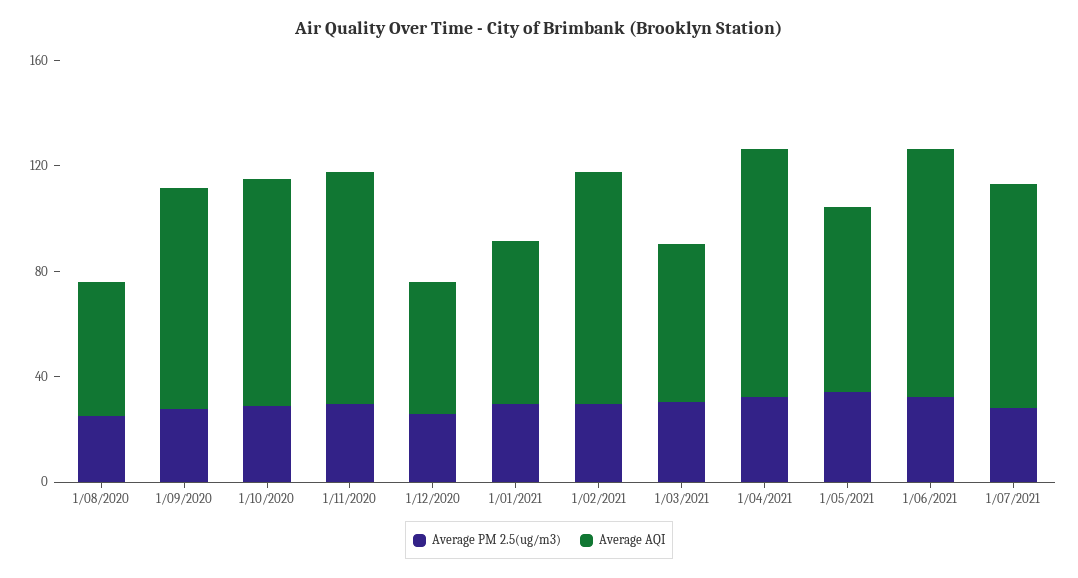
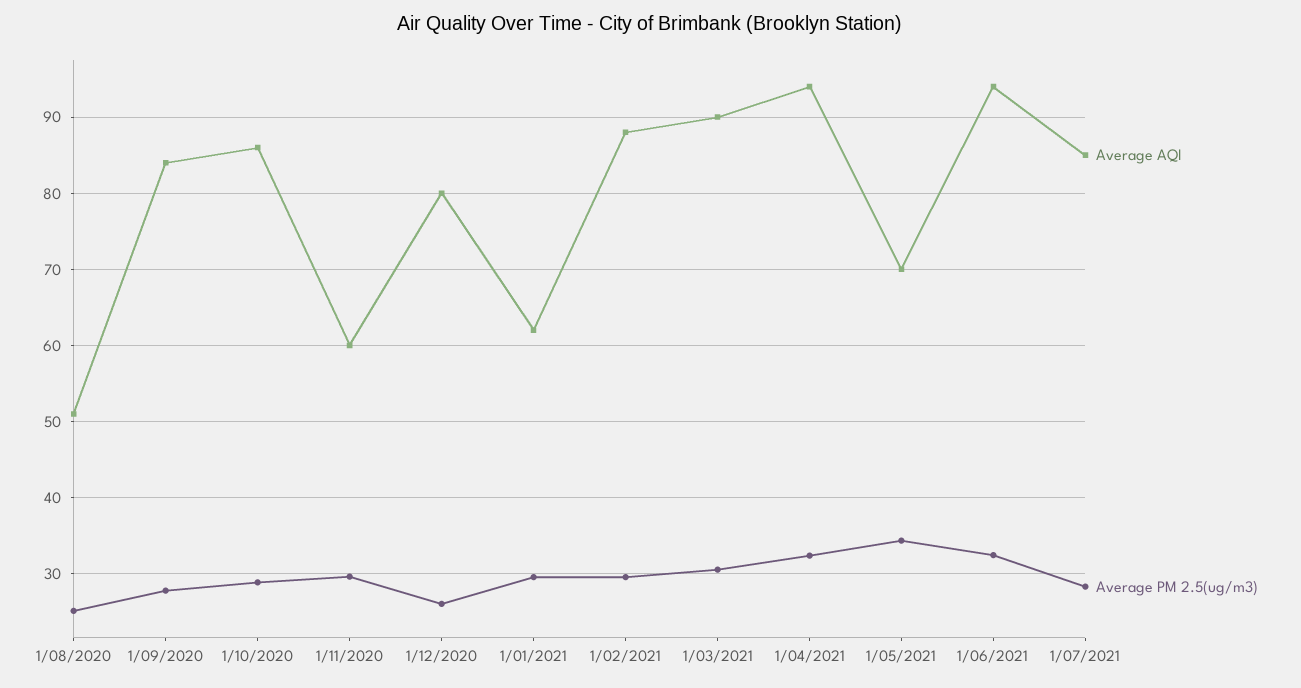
  {
    "Average PM 2.5(ug/m3)": {
      "1/08/2020": 25,
      "1/09/2020": 28,
      "1/10/2020": 29,
      "1/11/2020": 30,
      "1/12/2020": 26,
      "1/01/2021": 30,
      "1/02/2021": 30,
      "1/03/2021": 31,
      "1/04/2021": 32,
      "1/05/2021": 34,
      "1/06/2021": 32,
      "1/07/2021": 28
    },
    "Average AQI": {
      "1/08/2020": 51,
      "1/09/2020": 84,
      "1/10/2020": 86,
-     "1/11/2020": 90,
+     "1/11/2020": 60,
-     "1/12/2020": 50,
+     "1/12/2020": 80,
      "1/01/2021": 62,
      "1/02/2021": 88,
-     "1/03/2021": 60,
+     "1/03/2021": 90,
      "1/04/2021": 94,
      "1/05/2021": 70,
      "1/06/2021": 94,
      "1/07/2021": 85
    }
  }

